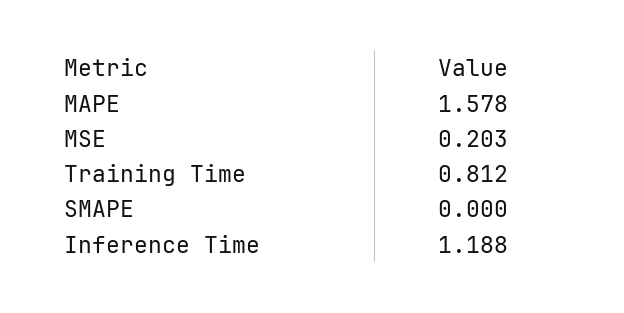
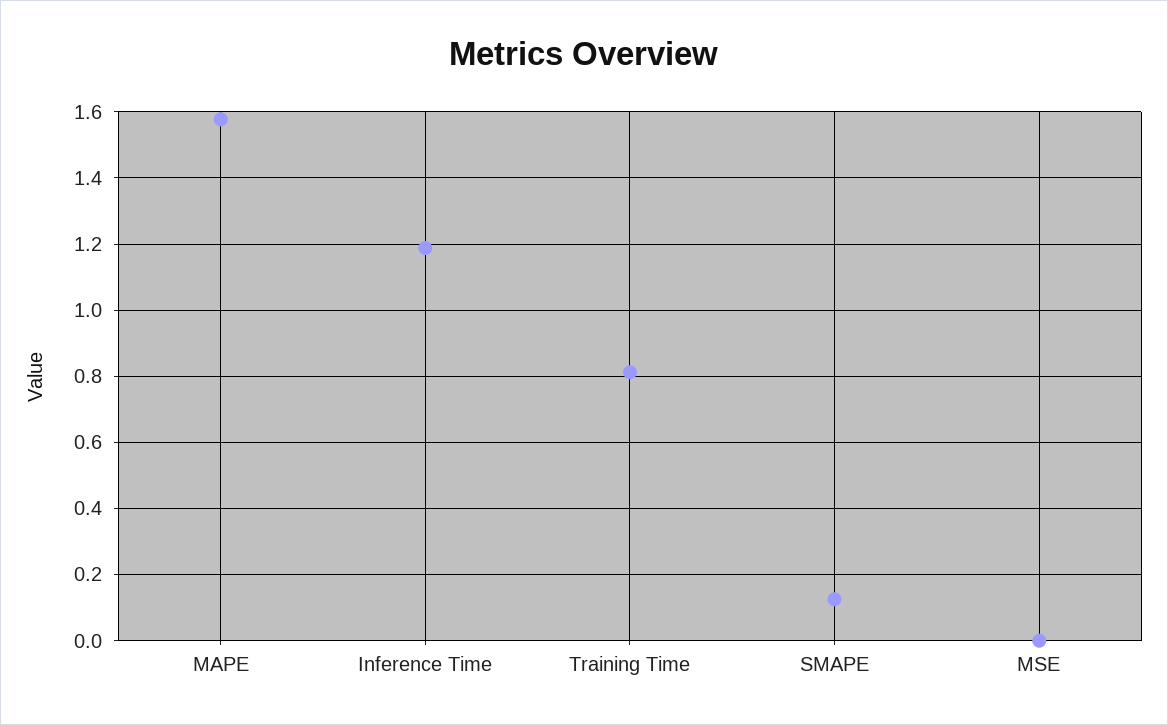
  {
    "MAPE": 1.578,
-   "MSE": 0.203,
+   "MSE": 0,
    "Training Time": 0.812,
-   "SMAPE": 0,
+   "SMAPE": 0.12,
    "Inference Time": 1.188
  }

